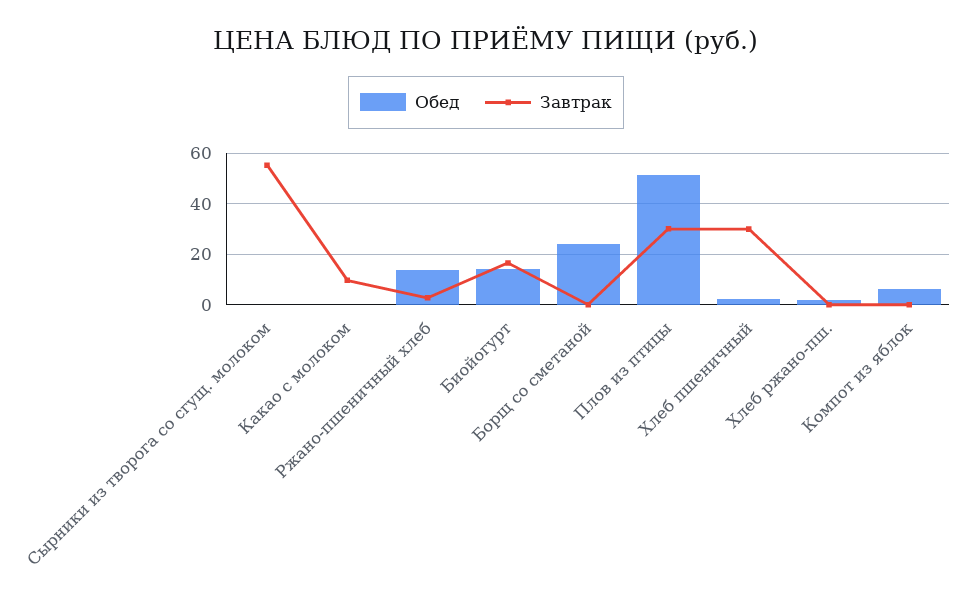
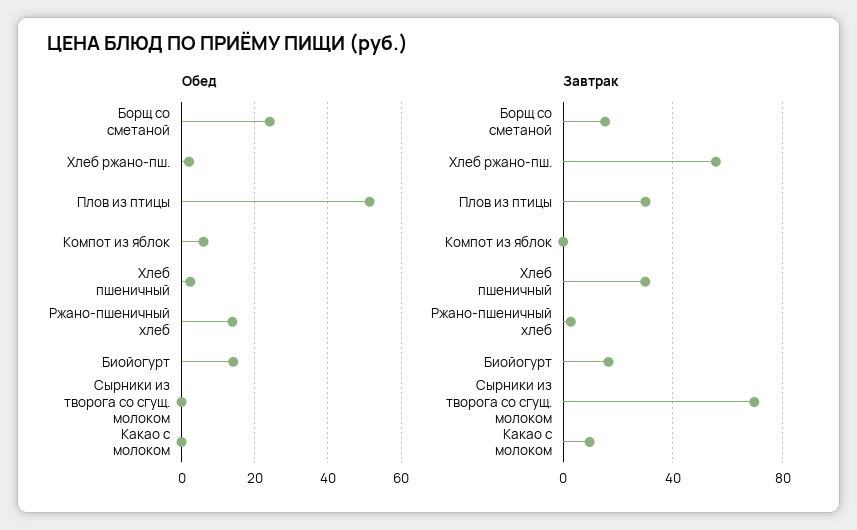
  {
    "Обед": {
      "Сырники из творога со сгущ. молоком": 0,
      "Какао с молоком": 0,
      "Ржано-пшеничный хлеб": 14,
      "Биойогурт": 14,
      "Борщ со сметаной": 24,
      "Плов из птицы": 52,
      "Хлеб пшеничный": 2,
      "Хлеб ржано-пш.": 2,
      "Компот из яблок": 6
    },
    "Завтрак": {
-     "Сырники из творога со сгущ. молоком": 55,
+     "Сырники из творога со сгущ. молоком": 70,
      "Какао с молоком": 10,
      "Ржано-пшеничный хлеб": 2.5,
      "Биойогурт": 17.5,
-     "Борщ со сметаной": 0,
+     "Борщ со сметаной": 15,
      "Плов из птицы": 30,
      "Хлеб пшеничный": 30,
-     "Хлеб ржано-пш.": 0,
+     "Хлеб ржано-пш.": 55,
      "Компот из яблок": 0
    }
  }

